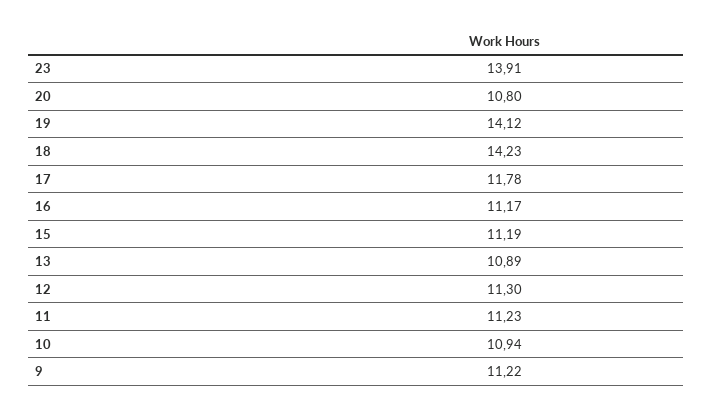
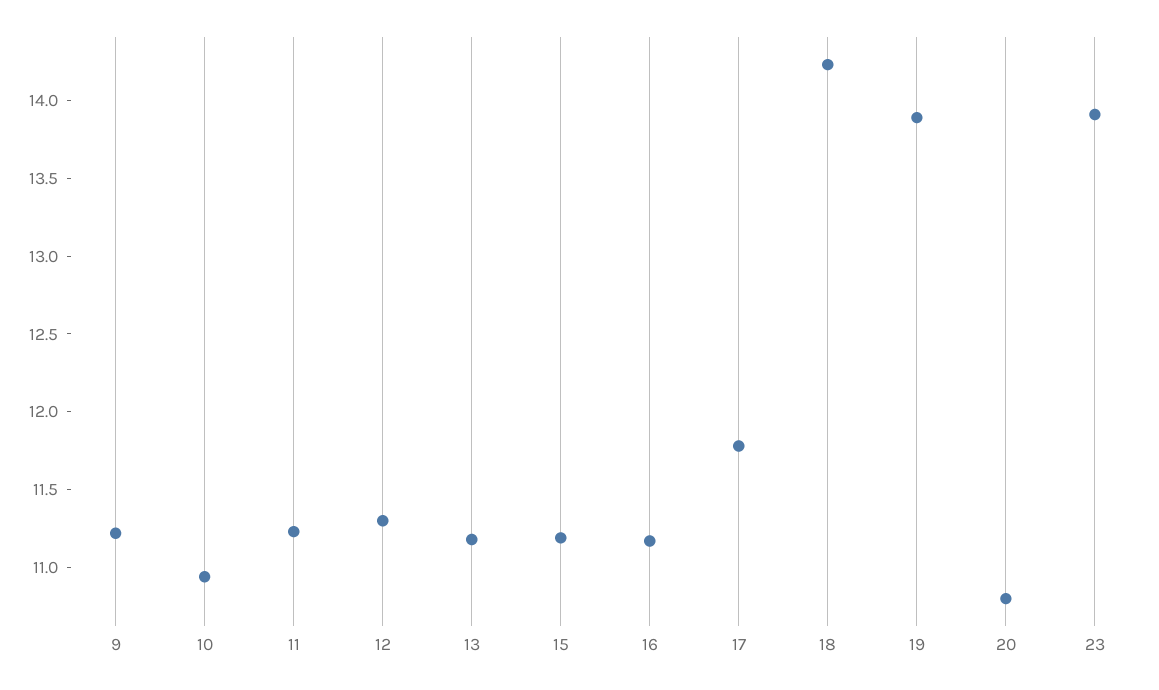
  {
    "23": 13.91,
    "20": 10.8,
-   "19": 14.12,
+   "19": 13.9,
    "18": 14.23,
    "17": 11.78,
    "16": 11.17,
    "15": 11.19,
-   "13": 10.89,
+   "13": 11.2,
    "12": 11.3,
    "11": 11.23,
    "10": 10.94,
    "9": 11.22
  }

